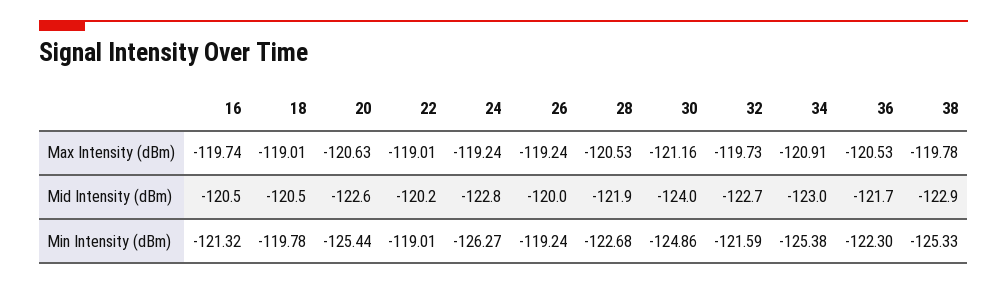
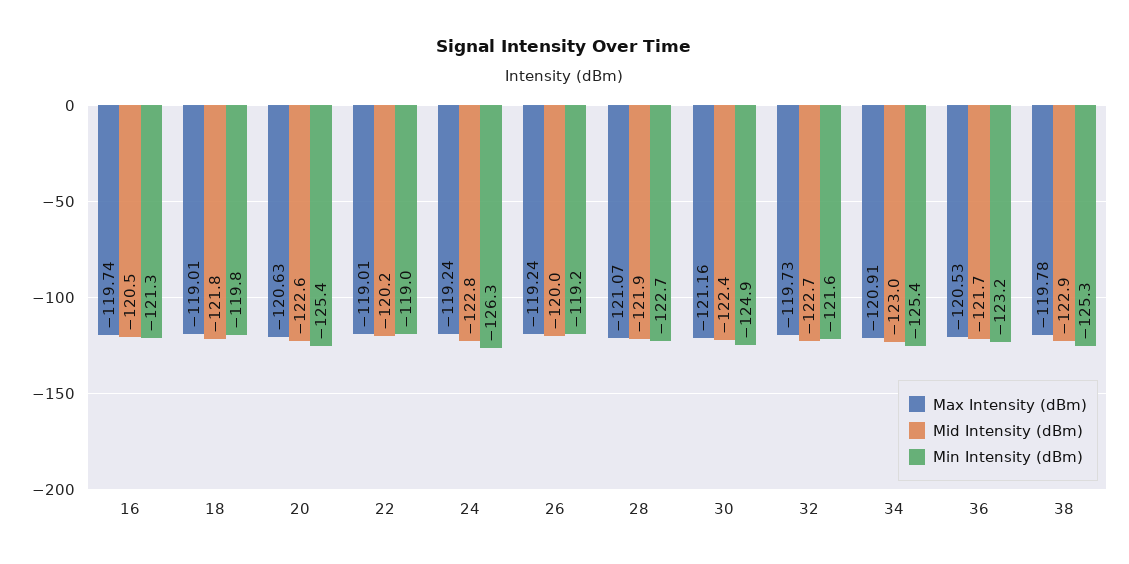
  {
    "Max Intensity (dBm)": {
      "16": -119.74,
      "18": -119.01,
      "20": -120.63,
      "22": -119.01,
      "24": -119.24,
      "26": -119.24,
-     "28": -120.53,
+     "28": -121.07,
      "30": -121.16,
      "32": -119.73,
      "34": -120.91,
      "36": -120.53,
      "38": -119.78
    },
    "Mid Intensity (dBm)": {
      "16": -120.5,
-     "18": -120.5,
+     "18": -121.8,
      "20": -122.6,
      "22": -120.2,
      "24": -122.8,
      "26": -120,
      "28": -121.9,
-     "30": -124,
+     "30": -122.4,
      "32": -122.7,
      "34": -123,
      "36": -121.7,
      "38": -122.9
    },
    "Min Intensity (dBm)": {
      "16": -121.32,
      "18": -119.78,
      "20": -125.44,
      "22": -119.01,
      "24": -126.27,
      "26": -119.24,
      "28": -122.68,
      "30": -124.86,
      "32": -121.59,
      "34": -125.38,
-     "36": -122.3,
+     "36": -123.2,
      "38": -125.33
    }
  }

